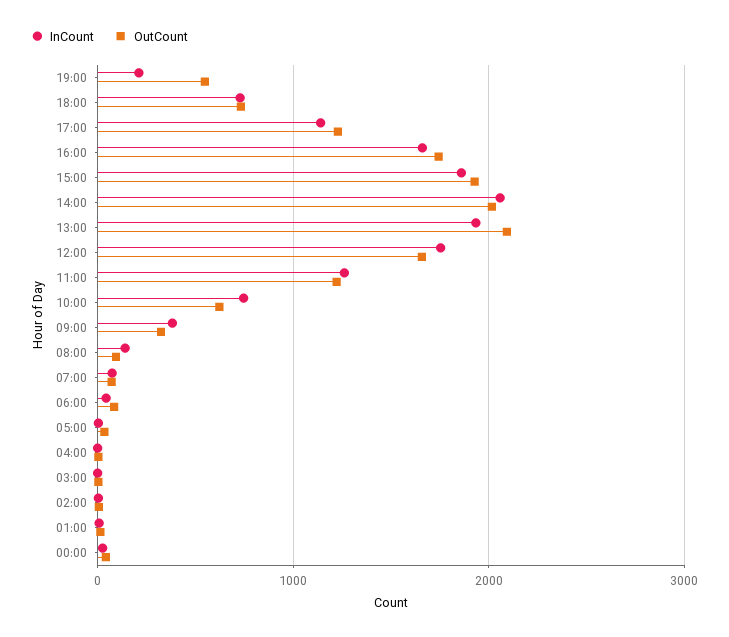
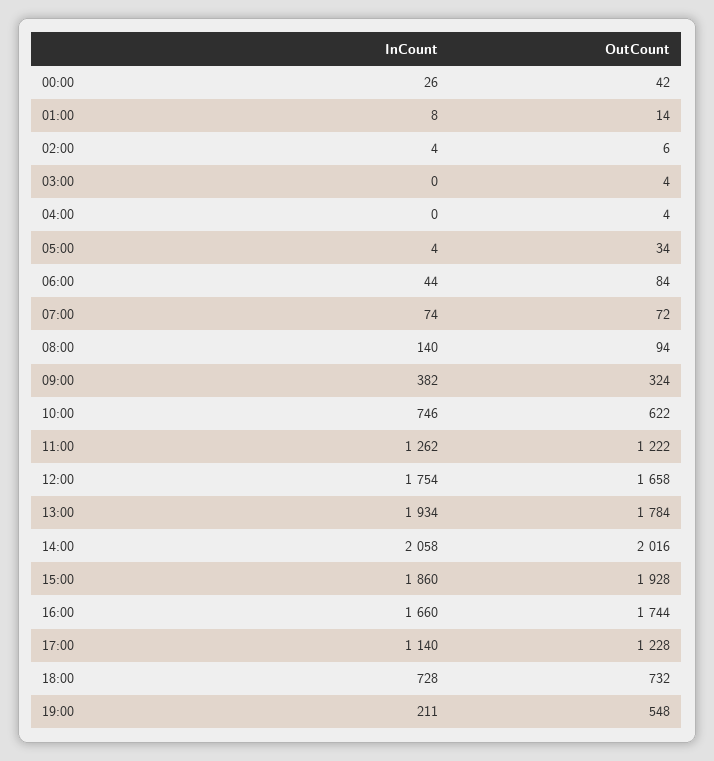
  {
    "InCount": {
      "19:00": 211,
      "18:00": 728,
      "17:00": 1140,
      "16:00": 1660,
      "15:00": 1860,
      "14:00": 2058,
      "13:00": 1934,
      "12:00": 1754,
      "11:00": 1262,
      "10:00": 746,
      "09:00": 382,
      "08:00": 140,
      "07:00": 74,
      "06:00": 44,
      "05:00": 4,
      "04:00": 0,
      "03:00": 0,
      "02:00": 4,
      "01:00": 8,
      "00:00": 26
    },
    "OutCount": {
      "19:00": 548,
      "18:00": 732,
      "17:00": 1228,
      "16:00": 1744,
      "15:00": 1928,
      "14:00": 2016,
-     "13:00": 2100,
+     "13:00": 1784,
      "12:00": 1658,
      "11:00": 1222,
      "10:00": 622,
      "09:00": 324,
      "08:00": 94,
      "07:00": 72,
      "06:00": 84,
      "05:00": 34,
      "04:00": 4,
      "03:00": 4,
      "02:00": 6,
      "01:00": 14,
      "00:00": 42
    }
  }

